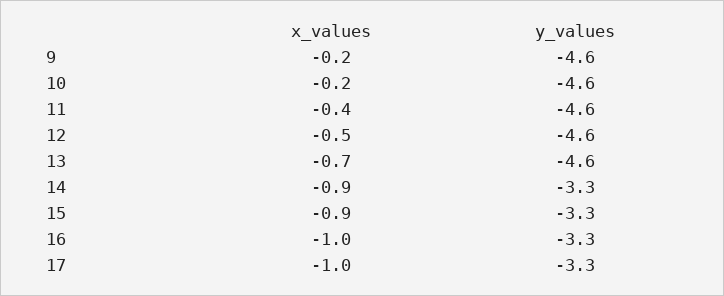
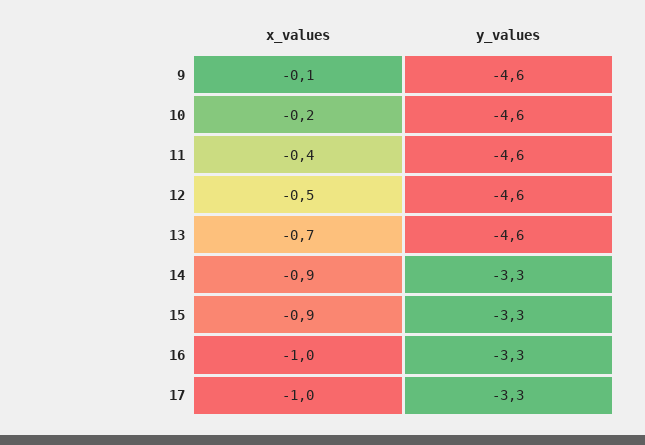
  {
    "x_values": {
-     "9": -0.2,
+     "9": -0.1,
      "10": -0.2,
      "11": -0.4,
      "12": -0.5,
      "13": -0.7,
      "14": -0.9,
      "15": -0.9,
      "16": -1,
      "17": -1
    },
    "y_values": {
      "9": -4.6,
      "10": -4.6,
      "11": -4.6,
      "12": -4.6,
      "13": -4.6,
      "14": -3.3,
      "15": -3.3,
      "16": -3.3,
      "17": -3.3
    }
  }

